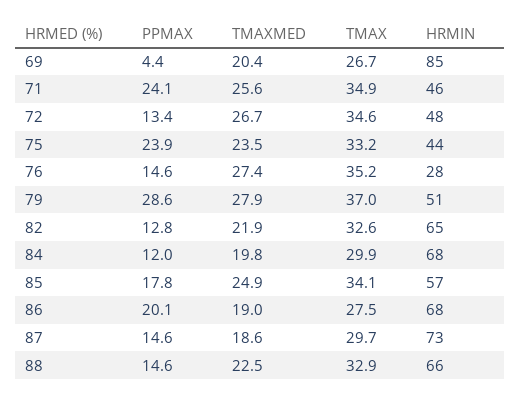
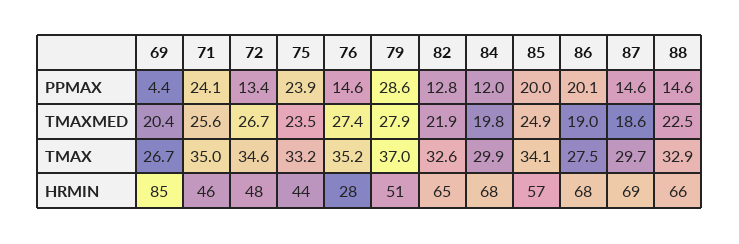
  {
    "PPMAX": {
      "69": 4.4,
      "71": 24.1,
      "72": 13.4,
      "75": 23.9,
      "76": 14.6,
      "79": 28.6,
      "82": 12.8,
      "84": 12,
-     "85": 17.8,
+     "85": 20,
      "86": 20.1,
      "87": 14.6,
      "88": 14.6
    },
    "TMAXMED": {
      "69": 20.4,
      "71": 25.6,
      "72": 26.7,
      "75": 23.5,
      "76": 27.4,
      "79": 27.9,
      "82": 21.9,
      "84": 19.8,
      "85": 24.9,
      "86": 19,
      "87": 18.6,
      "88": 22.5
    },
    "TMAX": {
      "69": 26.7,
-     "71": 34.9,
+     "71": 35,
      "72": 34.6,
      "75": 33.2,
      "76": 35.2,
      "79": 37,
      "82": 32.6,
      "84": 29.9,
      "85": 34.1,
      "86": 27.5,
      "87": 29.7,
      "88": 32.9
    },
    "HRMIN": {
      "69": 85,
      "71": 46,
      "72": 48,
      "75": 44,
      "76": 28,
      "79": 51,
      "82": 65,
      "84": 68,
      "85": 57,
      "86": 68,
-     "87": 73,
+     "87": 69,
      "88": 66
    }
  }

